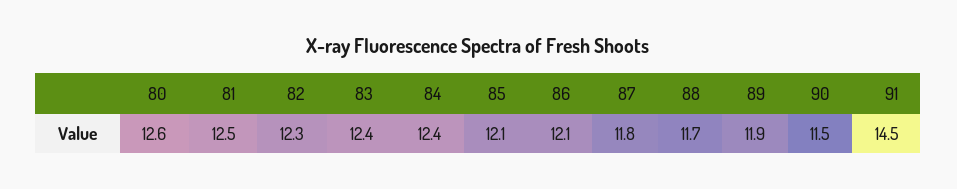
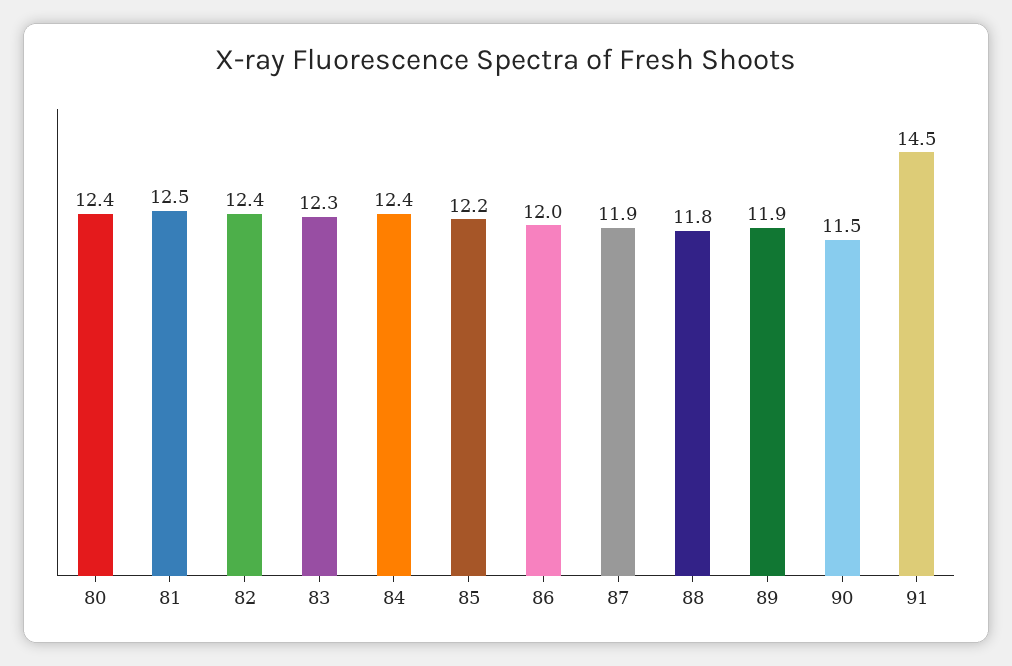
  {
-   "80": 12.6,
+   "80": 12.4,
    "81": 12.5,
-   "82": 12.3,
+   "82": 12.4,
-   "83": 12.4,
+   "83": 12.3,
    "84": 12.4,
-   "85": 12.1,
+   "85": 12.2,
-   "86": 12.1,
+   "86": 12,
-   "87": 11.8,
+   "87": 11.9,
-   "88": 11.7,
+   "88": 11.8,
    "89": 11.9,
    "90": 11.5,
    "91": 14.5
  }

